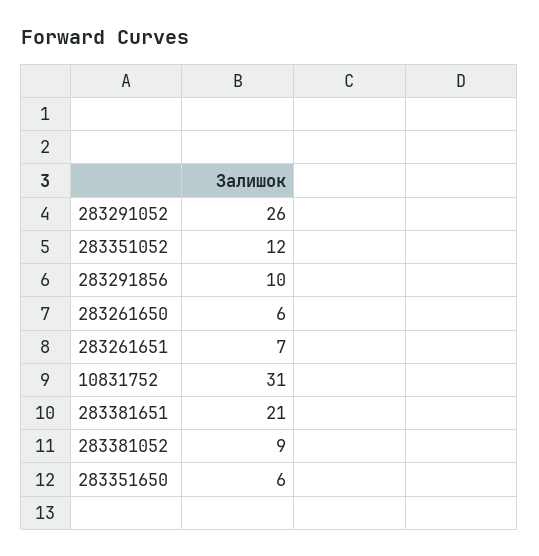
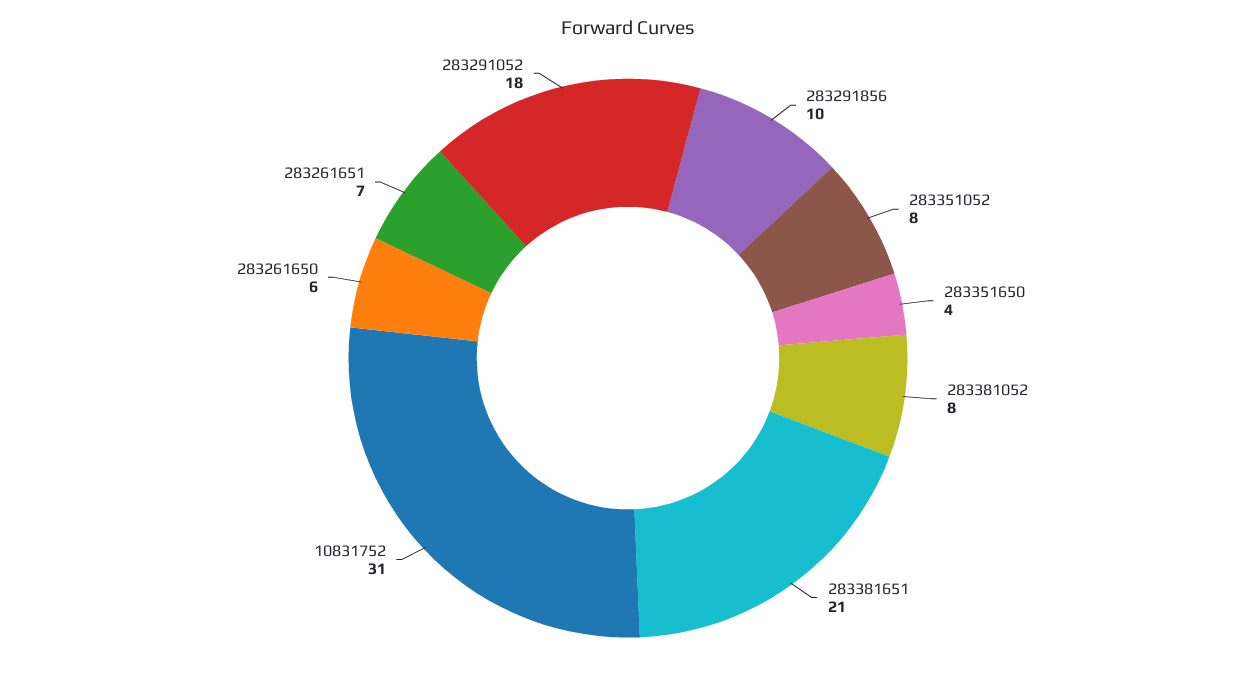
  {
-   "283291052": 26,
+   "283291052": 18,
-   "283351052": 12,
+   "283351052": 8,
    "283291856": 10,
    "283261650": 6,
    "283261651": 7,
    "10831752": 31,
    "283381651": 21,
-   "283381052": 9,
+   "283381052": 8,
-   "283351650": 6
+   "283351650": 4
  }

